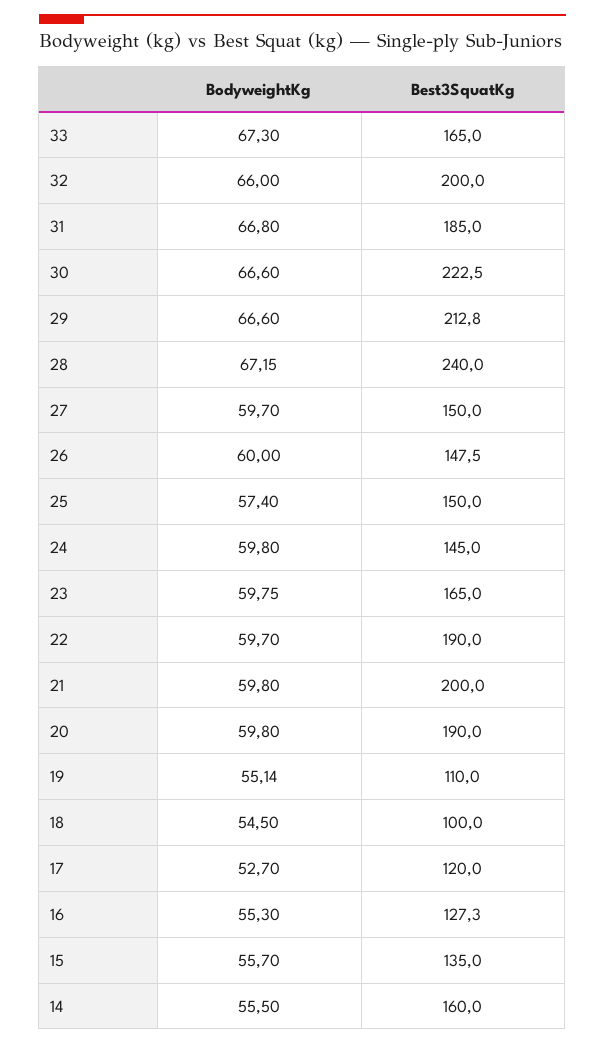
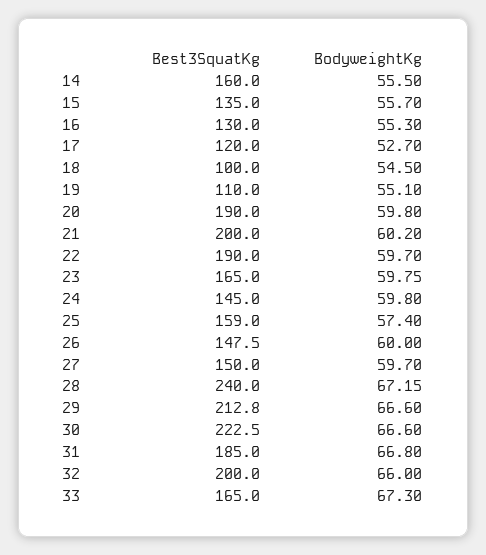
  {
    "BodyweightKg": {
      "33": 67.3,
      "32": 66,
      "31": 66.8,
      "30": 66.6,
      "29": 66.6,
      "28": 67.15,
      "27": 59.7,
      "26": 60,
      "25": 57.4,
      "24": 59.8,
      "23": 59.75,
      "22": 59.7,
-     "21": 59.8,
+     "21": 60.2,
      "20": 59.8,
-     "19": 55.14,
+     "19": 55.1,
      "18": 54.5,
      "17": 52.7,
      "16": 55.3,
      "15": 55.7,
      "14": 55.5
    },
    "Best3SquatKg": {
      "33": 165,
      "32": 200,
      "31": 185,
      "30": 222.5,
      "29": 212.8,
      "28": 240,
      "27": 150,
      "26": 147.5,
-     "25": 150,
+     "25": 159,
      "24": 145,
      "23": 165,
      "22": 190,
      "21": 200,
      "20": 190,
      "19": 110,
      "18": 100,
      "17": 120,
-     "16": 127.3,
+     "16": 130,
      "15": 135,
      "14": 160
    }
  }

